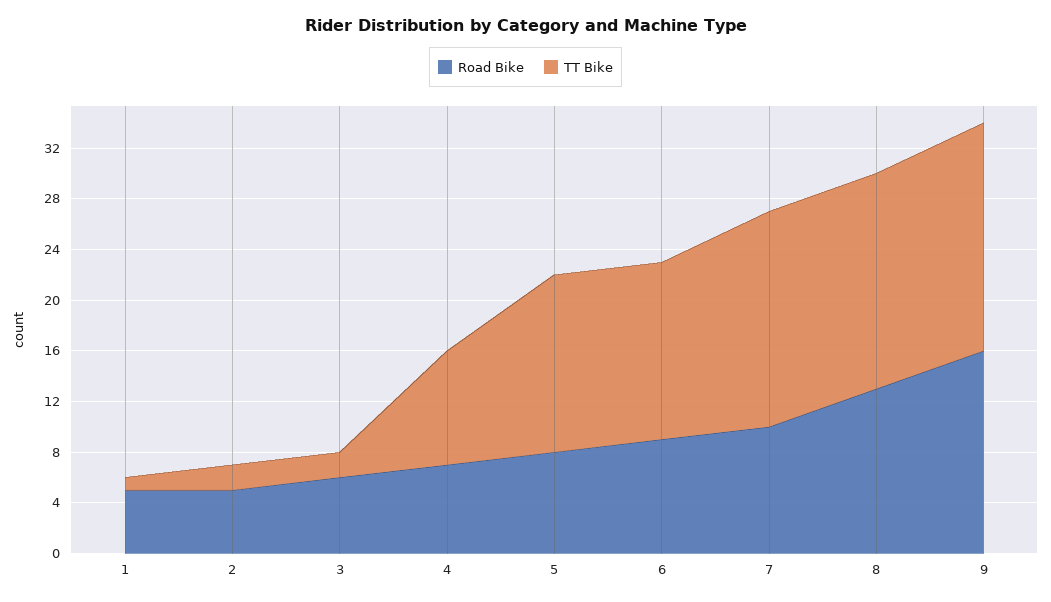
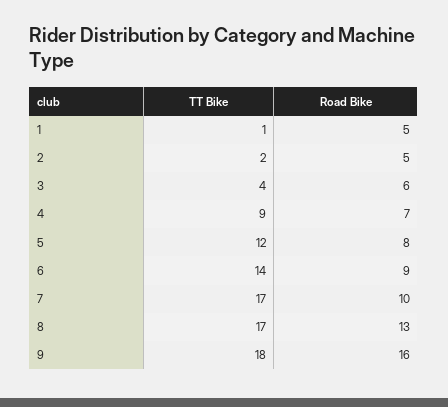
  {
    "Road Bike": {
      "1": 5,
      "2": 5,
      "3": 6,
      "4": 7,
      "5": 8,
      "6": 9,
      "7": 10,
      "8": 13,
      "9": 16
    },
    "TT Bike": {
      "1": 1,
      "2": 2,
-     "3": 2,
+     "3": 4,
      "4": 9,
-     "5": 14,
+     "5": 12,
      "6": 14,
      "7": 17,
      "8": 17,
      "9": 18
    }
  }

